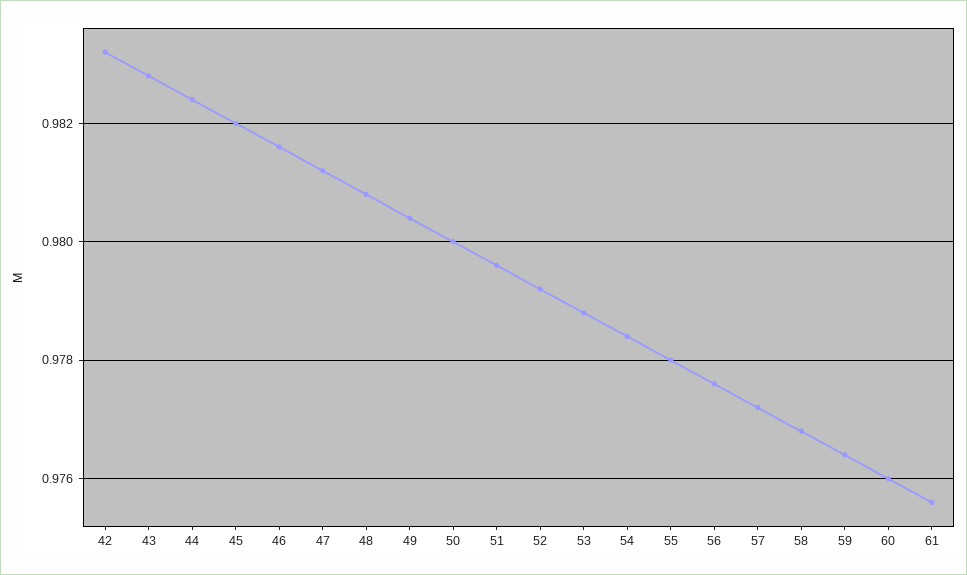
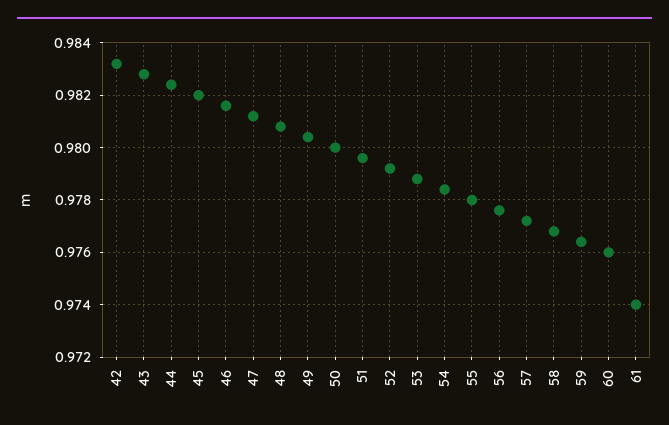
  {
    "42": 0.983,
    "43": 0.983,
    "44": 0.9825,
    "45": 0.982,
    "46": 0.9815,
    "47": 0.981,
    "48": 0.981,
    "49": 0.9805,
    "50": 0.98,
    "51": 0.9795,
    "52": 0.979,
    "53": 0.979,
    "54": 0.9785,
    "55": 0.978,
    "56": 0.9775,
    "57": 0.977,
    "58": 0.977,
    "59": 0.9765,
    "60": 0.976,
-   "61": 0.9755
+   "61": 0.974
  }

